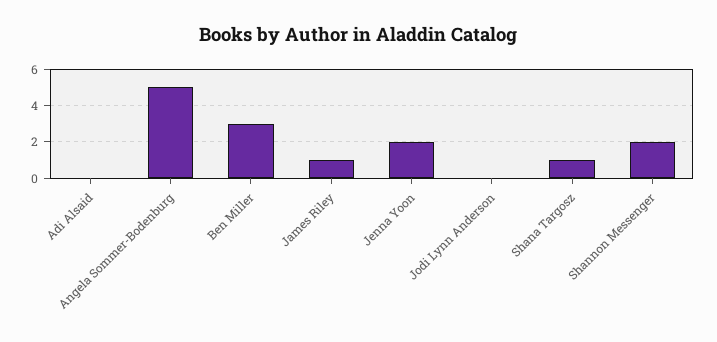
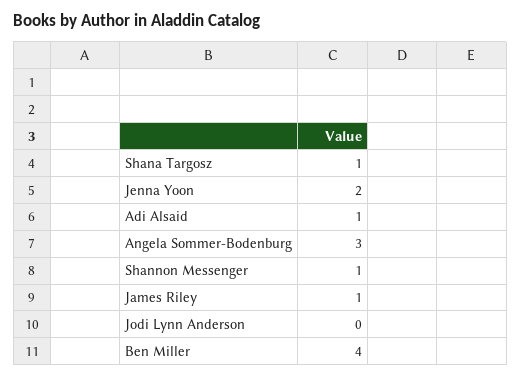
  {
-   "Adi Alsaid": 0,
+   "Adi Alsaid": 1,
-   "Angela Sommer-Bodenburg": 5,
+   "Angela Sommer-Bodenburg": 3,
-   "Ben Miller": 3,
+   "Ben Miller": 4,
    "James Riley": 1,
    "Jenna Yoon": 2,
    "Jodi Lynn Anderson": 0,
    "Shana Targosz": 1,
-   "Shannon Messenger": 2
+   "Shannon Messenger": 1
  }

